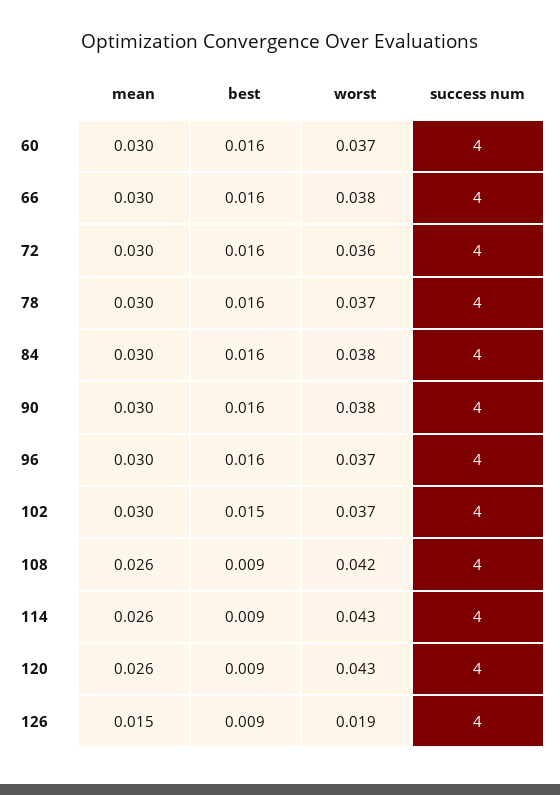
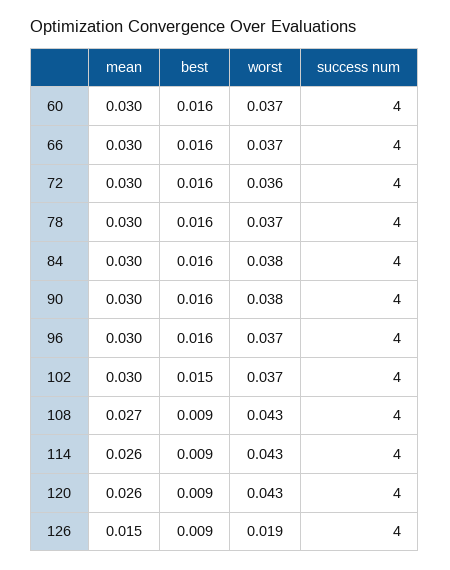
  {
    "mean": {
      "60": 0.03,
      "66": 0.03,
      "72": 0.03,
      "78": 0.03,
      "84": 0.03,
      "90": 0.03,
      "96": 0.03,
      "102": 0.03,
-     "108": 0.026,
+     "108": 0.027,
      "114": 0.026,
      "120": 0.026,
      "126": 0.015
    },
    "best": {
      "60": 0.016,
      "66": 0.016,
      "72": 0.016,
      "78": 0.016,
      "84": 0.016,
      "90": 0.016,
      "96": 0.016,
      "102": 0.015,
      "108": 0.009,
      "114": 0.009,
      "120": 0.009,
      "126": 0.009
    },
    "worst": {
      "60": 0.037,
-     "66": 0.038,
+     "66": 0.037,
      "72": 0.036,
      "78": 0.037,
      "84": 0.038,
      "90": 0.038,
      "96": 0.037,
      "102": 0.037,
-     "108": 0.042,
+     "108": 0.043,
      "114": 0.043,
      "120": 0.043,
      "126": 0.019
    },
    "success num": {
      "60": 4,
      "66": 4,
      "72": 4,
      "78": 4,
      "84": 4,
      "90": 4,
      "96": 4,
      "102": 4,
      "108": 4,
      "114": 4,
      "120": 4,
      "126": 4
    }
  }

